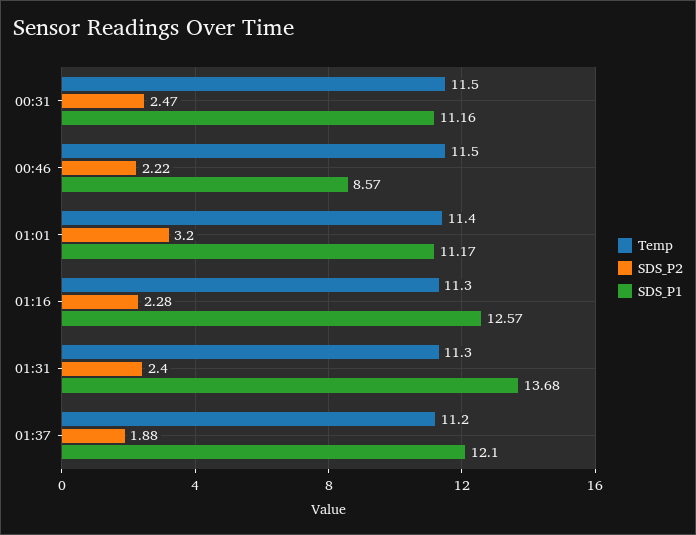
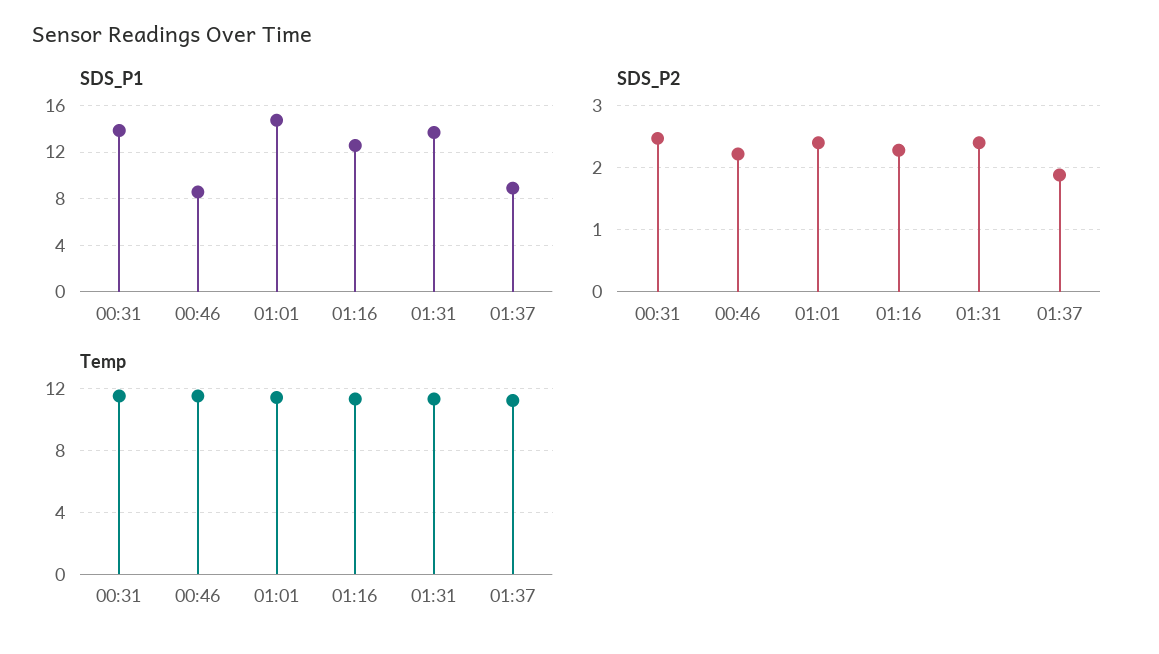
  {
    "Temp": {
      "00:31": 11.5,
      "00:46": 11.5,
      "01:01": 11.4,
      "01:16": 11.3,
      "01:31": 11.3,
      "01:37": 11.2
    },
    "SDS_P2": {
      "00:31": 2.47,
      "00:46": 2.22,
-     "01:01": 3.2,
+     "01:01": 2.4,
      "01:16": 2.28,
      "01:31": 2.4,
      "01:37": 1.88
    },
    "SDS_P1": {
-     "00:31": 11.16,
+     "00:31": 14,
      "00:46": 8.57,
-     "01:01": 11.17,
+     "01:01": 15,
      "01:16": 12.57,
      "01:31": 13.68,
-     "01:37": 12.1
+     "01:37": 9
    }
  }

